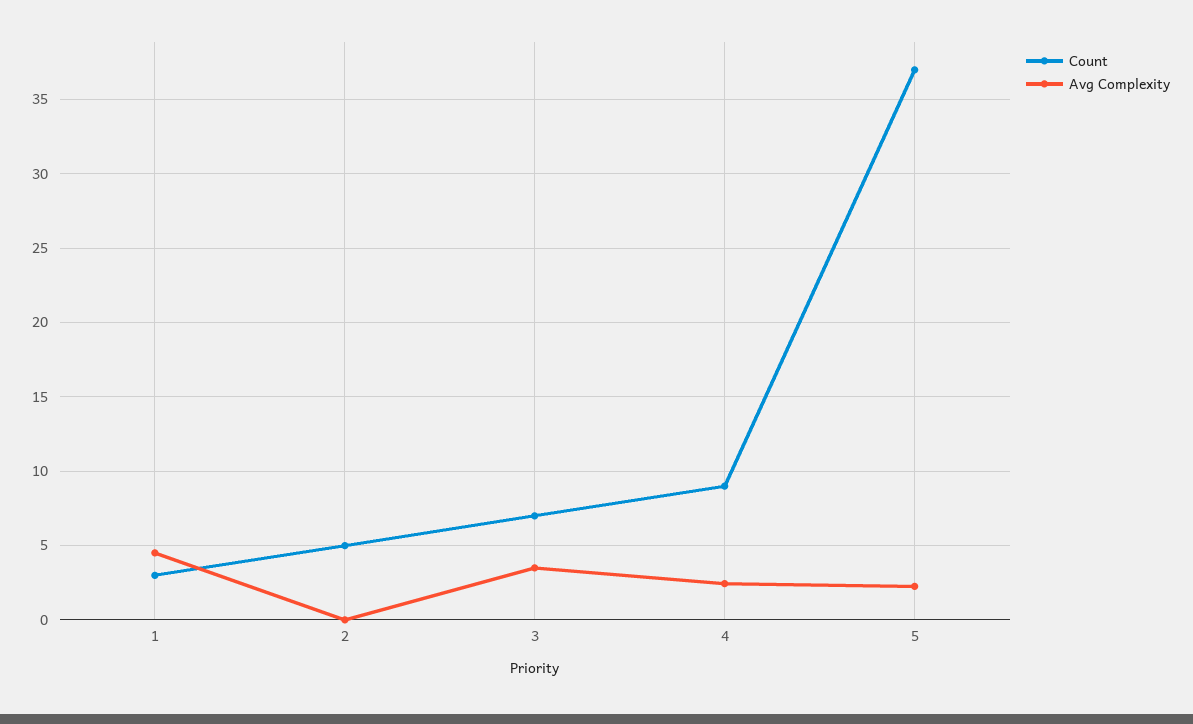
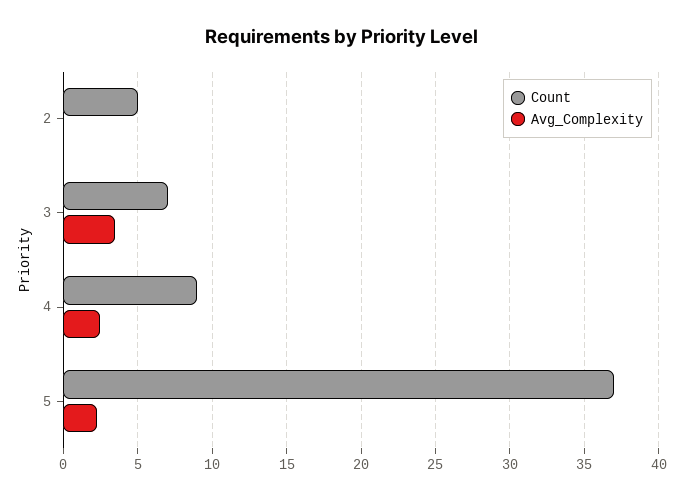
  {
    "Count": {
-     "1": 3,
      "2": 5,
      "3": 7,
      "4": 9,
      "5": 37
    },
    "Avg Complexity": {
-     "1": 4.5,
      "2": 0,
      "3": 3.5,
      "4": 2.5,
      "5": 2.5
    }
  }

